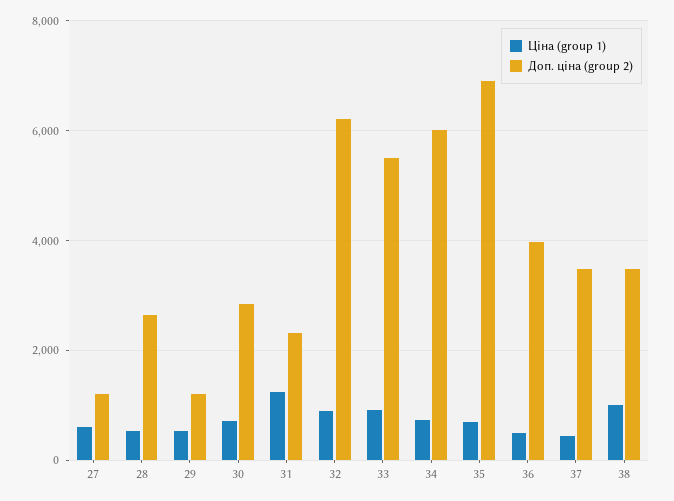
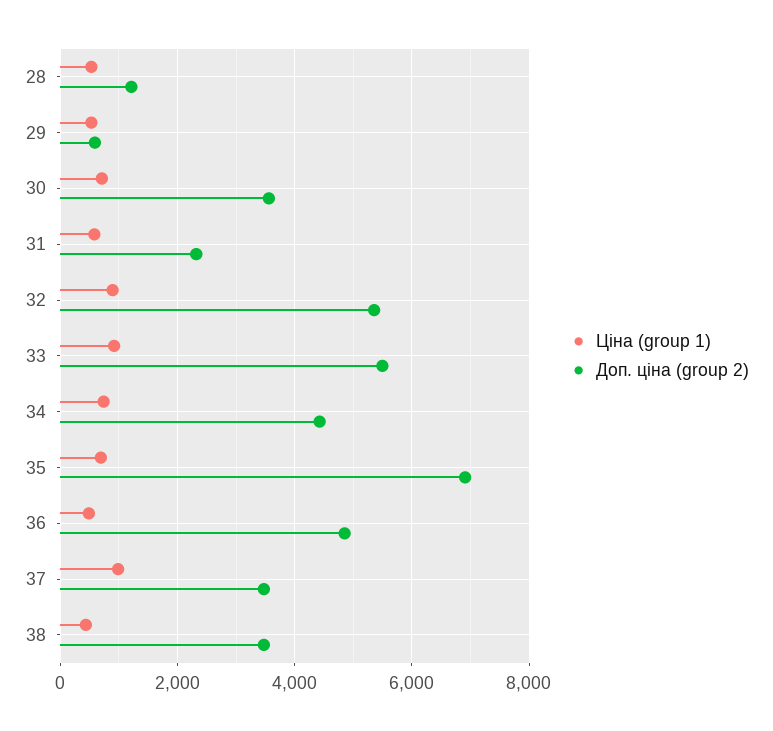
  {
    "Ціна (group 1)": {
-     "27": 600,
      "28": 600,
      "29": 600,
      "30": 800,
-     "31": 1200,
+     "31": 600,
      "32": 800,
      "33": 1000,
      "34": 800,
      "35": 600,
      "36": 400,
-     "37": 400,
+     "37": 1000,
-     "38": 1000
+     "38": 400
    },
    "Доп. ціна (group 2)": {
-     "27": 1200,
-     "28": 2600,
+     "28": 1200,
-     "29": 1200,
+     "29": 600,
-     "30": 2800,
+     "30": 3600,
      "31": 2400,
-     "32": 6200,
+     "32": 5400,
      "33": 5400,
-     "34": 6000,
+     "34": 4400,
      "35": 7000,
-     "36": 4000,
+     "36": 4800,
      "37": 3400,
      "38": 3400
    }
  }

